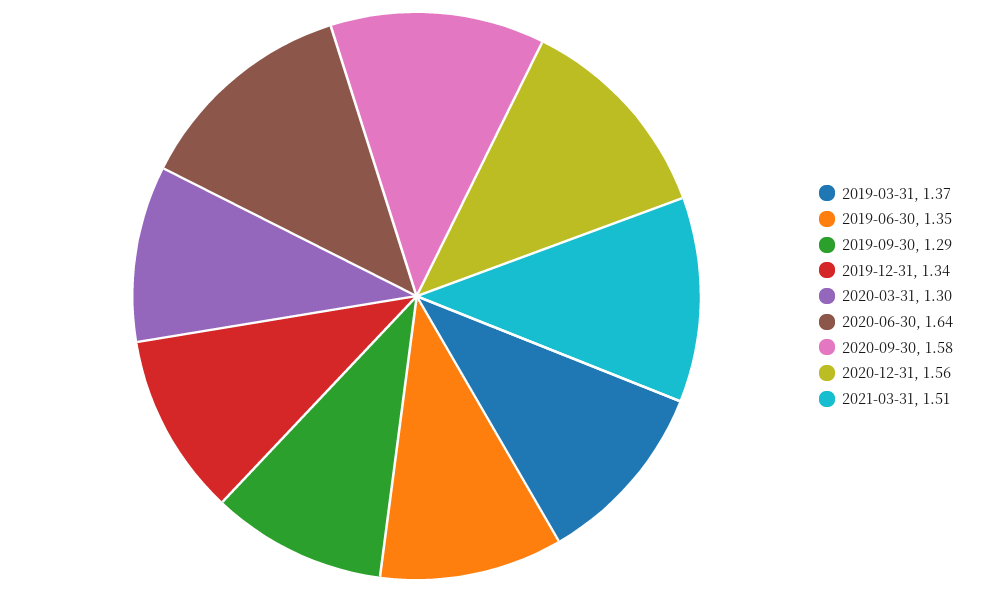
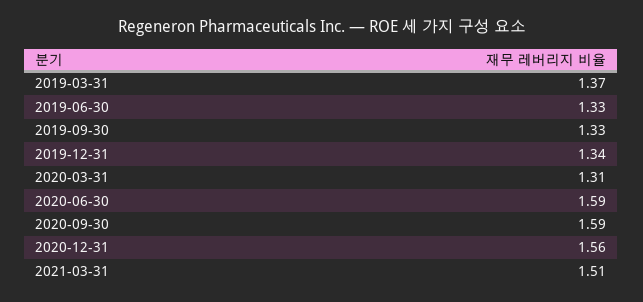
  {
    "2019-03-31": 1.37,
-   "2019-06-30": 1.35,
+   "2019-06-30": 1.33,
-   "2019-09-30": 1.29,
+   "2019-09-30": 1.33,
    "2019-12-31": 1.34,
-   "2020-03-31": 1.3,
+   "2020-03-31": 1.31,
-   "2020-06-30": 1.64,
+   "2020-06-30": 1.59,
-   "2020-09-30": 1.58,
+   "2020-09-30": 1.59,
    "2020-12-31": 1.56,
    "2021-03-31": 1.51
  }

